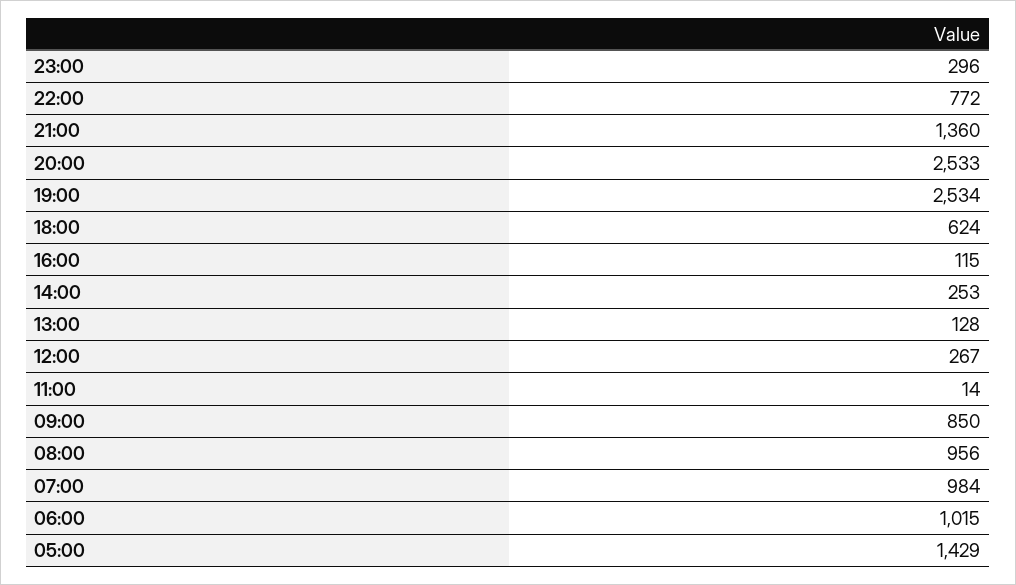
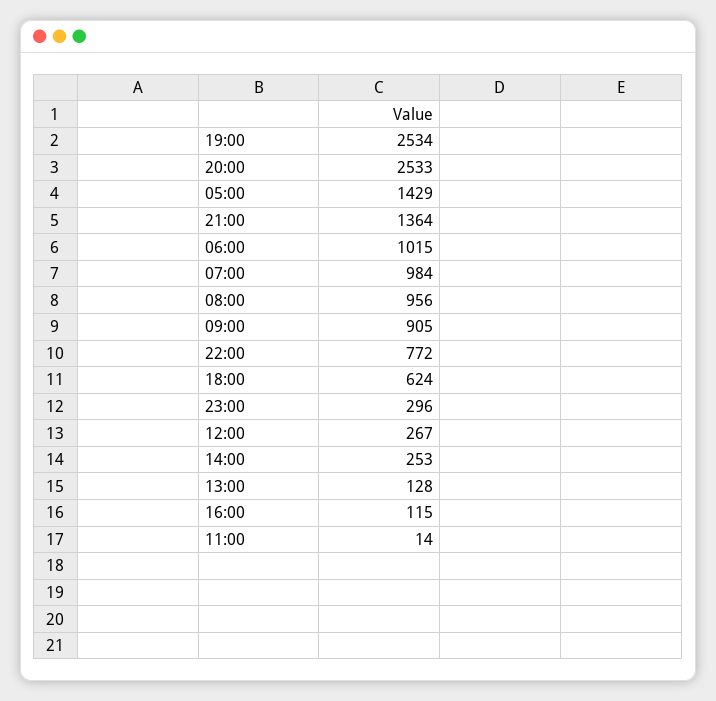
  {
    "23:00": 296,
    "22:00": 772,
-   "21:00": 1360,
+   "21:00": 1364,
    "20:00": 2533,
    "19:00": 2534,
    "18:00": 624,
    "16:00": 115,
    "14:00": 253,
    "13:00": 128,
    "12:00": 267,
    "11:00": 14,
-   "09:00": 850,
+   "09:00": 905,
    "08:00": 956,
    "07:00": 984,
    "06:00": 1015,
    "05:00": 1429
  }

